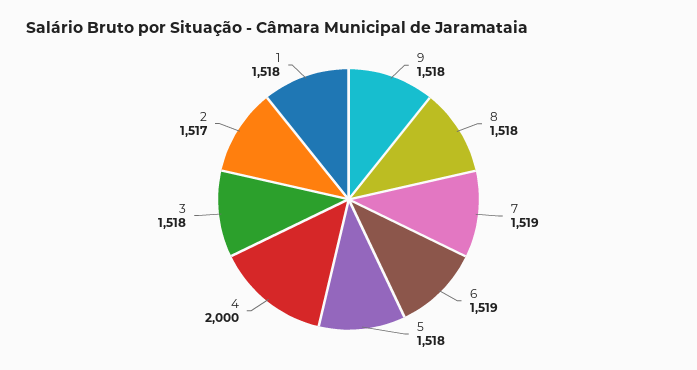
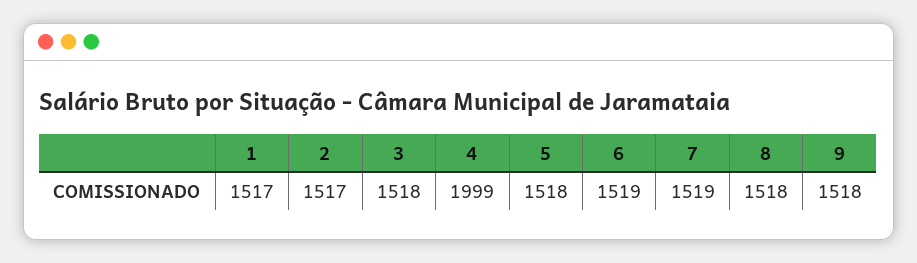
  {
    "9": 1518,
    "8": 1518,
    "7": 1519,
    "6": 1519,
    "5": 1518,
-   "4": 2000,
+   "4": 1999,
    "3": 1518,
    "2": 1517,
-   "1": 1518
+   "1": 1517
  }

